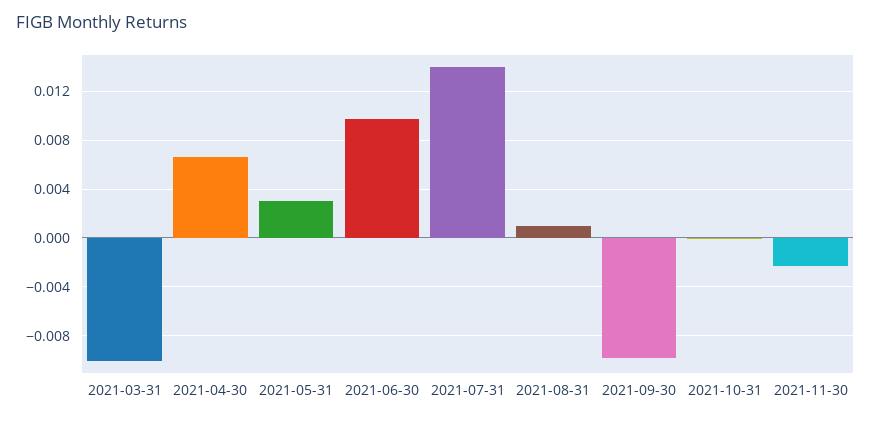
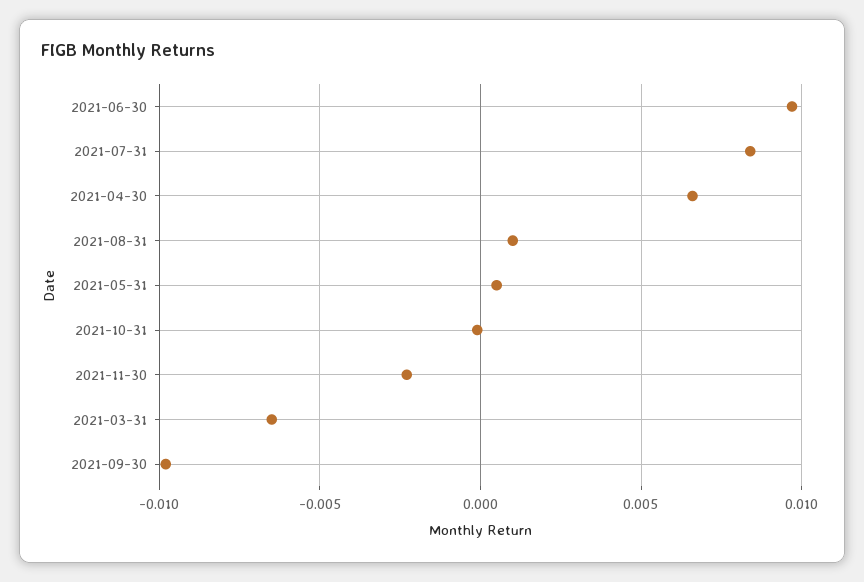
  {
-   "2021-03-31": -0.01,
+   "2021-03-31": -0.0065,
    "2021-04-30": 0.0065,
-   "2021-05-31": 0.003,
+   "2021-05-31": 0.0005,
    "2021-06-30": 0.0095,
-   "2021-07-31": 0.014,
+   "2021-07-31": 0.0085,
    "2021-08-31": 0.001,
    "2021-09-30": -0.01,
    "2021-10-31": 0,
    "2021-11-30": -0.0025
  }

